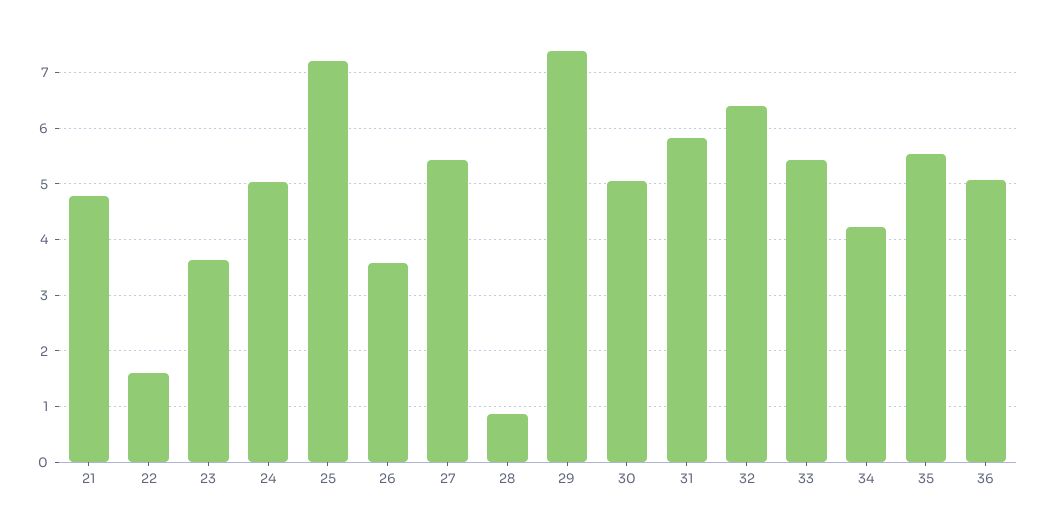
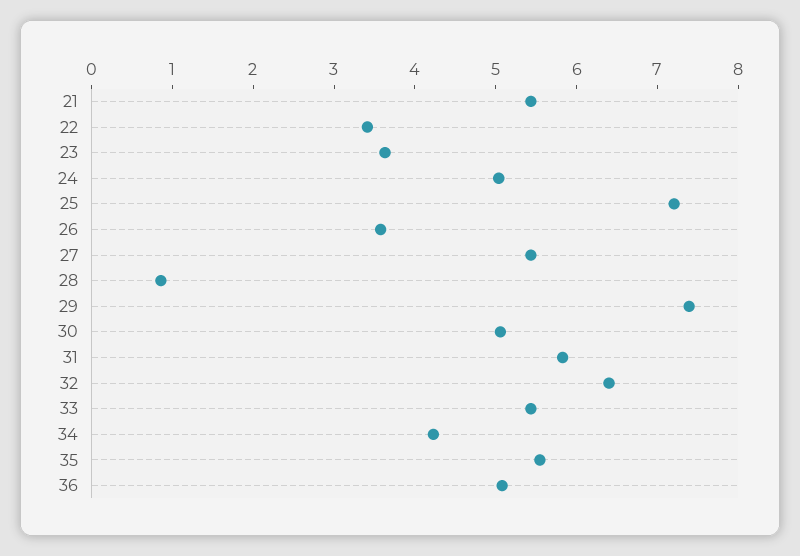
  {
-   "21": 4.8,
+   "21": 5.4,
-   "22": 1.6,
+   "22": 3.4,
    "23": 3.6,
    "24": 5,
    "25": 7.2,
    "26": 3.6,
    "27": 5.4,
    "28": 0.8,
    "29": 7.4,
    "30": 5,
    "31": 5.8,
    "32": 6.4,
    "33": 5.4,
    "34": 4.2,
    "35": 5.6,
    "36": 5
  }

